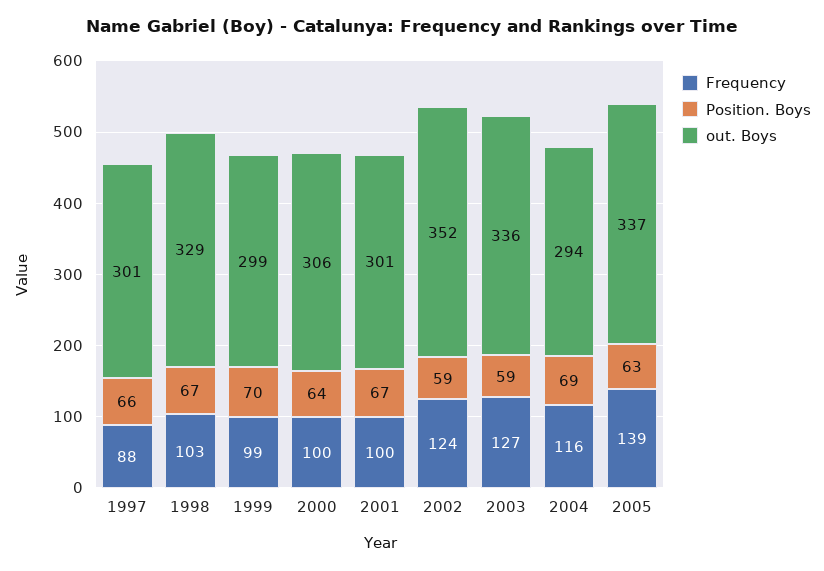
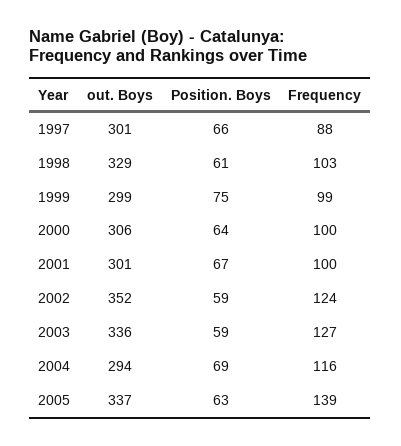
  {
    "Frequency": {
      "1997": 88,
      "1998": 103,
      "1999": 99,
      "2000": 100,
      "2001": 100,
      "2002": 124,
      "2003": 127,
      "2004": 116,
      "2005": 139
    },
    "Position. Boys": {
      "1997": 66,
-     "1998": 67,
+     "1998": 61,
-     "1999": 70,
+     "1999": 75,
      "2000": 64,
      "2001": 67,
      "2002": 59,
      "2003": 59,
      "2004": 69,
      "2005": 63
    },
    "out. Boys": {
      "1997": 301,
      "1998": 329,
      "1999": 299,
      "2000": 306,
      "2001": 301,
      "2002": 352,
      "2003": 336,
      "2004": 294,
      "2005": 337
    }
  }

